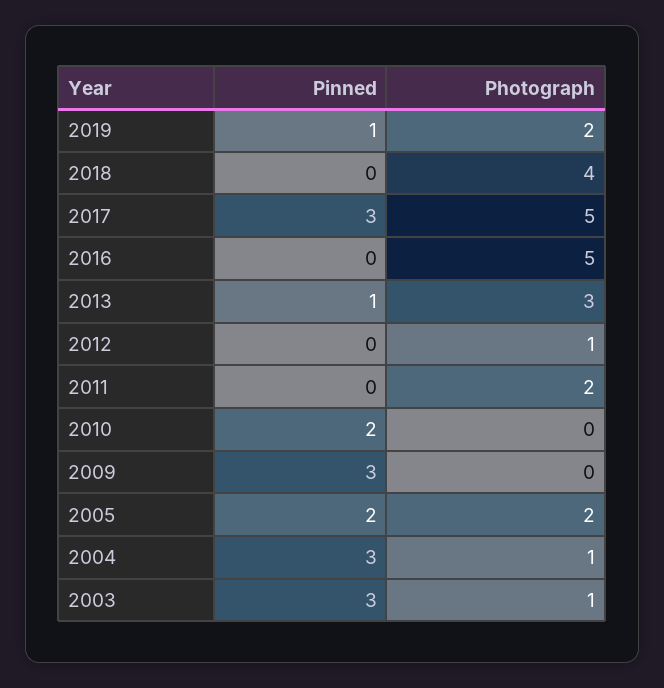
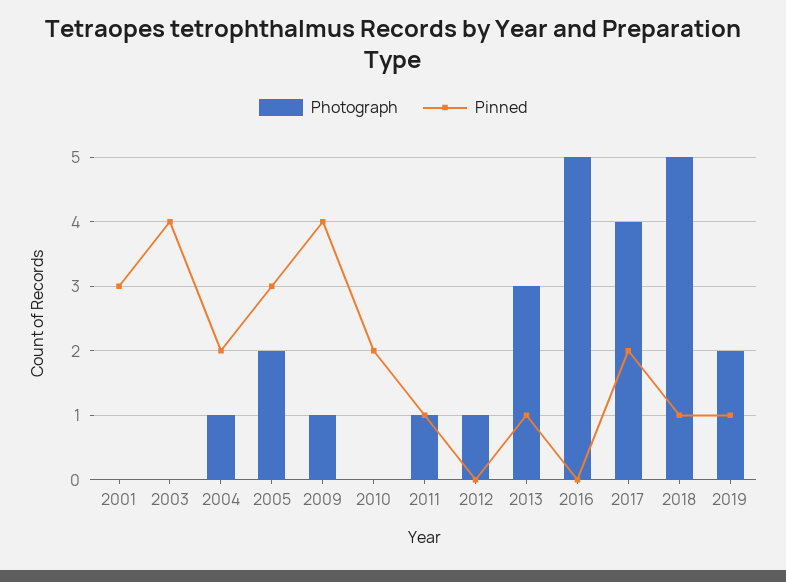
  {
    "Pinned": {
      "2019": 1,
-     "2018": 0,
+     "2018": 1,
-     "2017": 3,
+     "2017": 2,
      "2016": 0,
      "2013": 1,
      "2012": 0,
-     "2011": 0,
+     "2011": 1,
      "2010": 2,
-     "2009": 3,
+     "2009": 4,
-     "2005": 2,
+     "2005": 3,
-     "2004": 3,
+     "2004": 2,
-     "2003": 3
+     "2003": 4,
+     "2001": 3
    },
    "Photograph": {
      "2019": 2,
-     "2018": 4,
+     "2018": 5,
-     "2017": 5,
+     "2017": 4,
      "2016": 5,
      "2013": 3,
      "2012": 1,
-     "2011": 2,
+     "2011": 1,
      "2010": 0,
-     "2009": 0,
+     "2009": 1,
      "2005": 2,
      "2004": 1,
-     "2003": 1
+     "2003": 0,
+     "2001": 0
    }
  }

